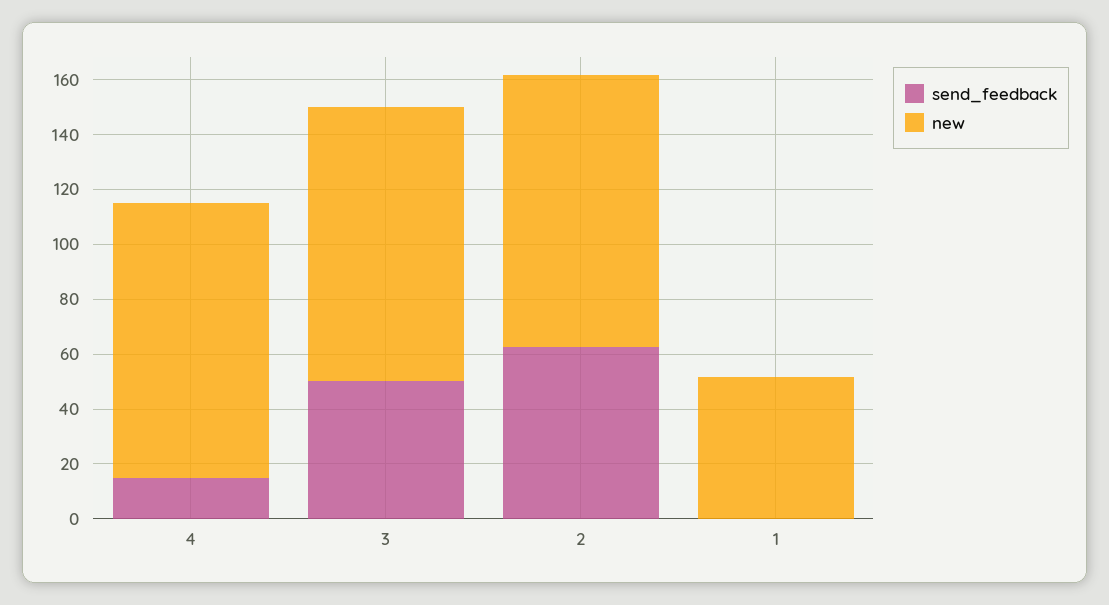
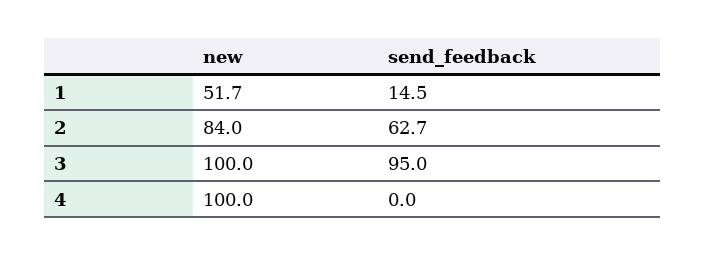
  {
    "send_feedback": {
-     "4": 15,
+     "4": 0,
-     "3": 50,
+     "3": 95,
      "2": 62.7,
-     "1": 0
+     "1": 14.5
    },
    "new": {
      "4": 100,
      "3": 100,
-     "2": 100,
+     "2": 84,
      "1": 51.7
    }
  }

